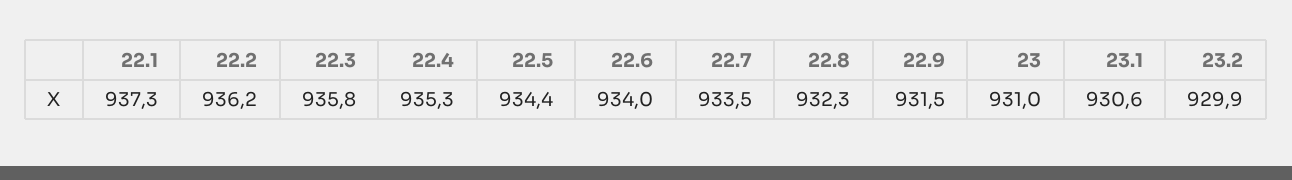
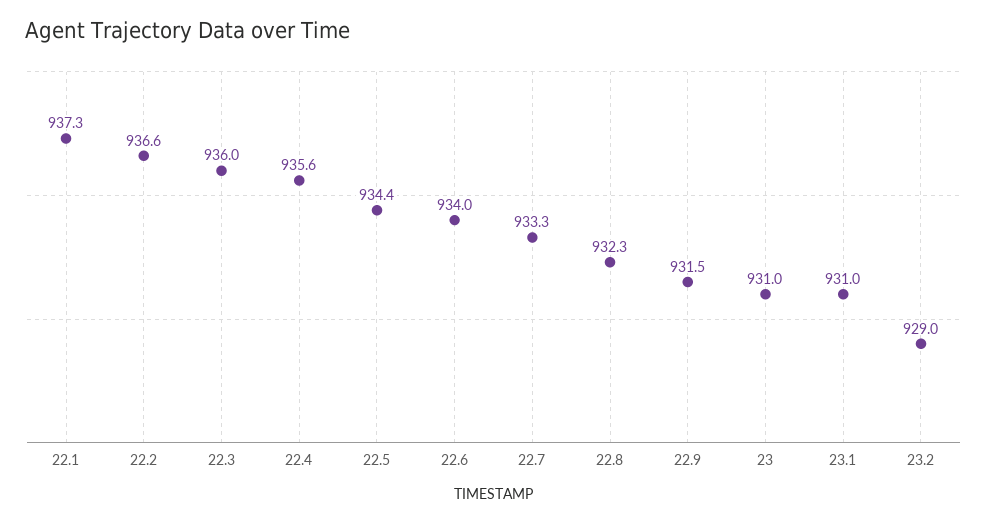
  {
    "22.1": 937.3,
-   "22.2": 936.2,
+   "22.2": 936.6,
-   "22.3": 935.8,
+   "22.3": 936,
-   "22.4": 935.3,
+   "22.4": 935.6,
    "22.5": 934.4,
    "22.6": 934,
-   "22.7": 933.5,
+   "22.7": 933.3,
    "22.8": 932.3,
    "22.9": 931.5,
    "23": 931,
-   "23.1": 930.6,
+   "23.1": 931,
-   "23.2": 929.9
+   "23.2": 929
  }

